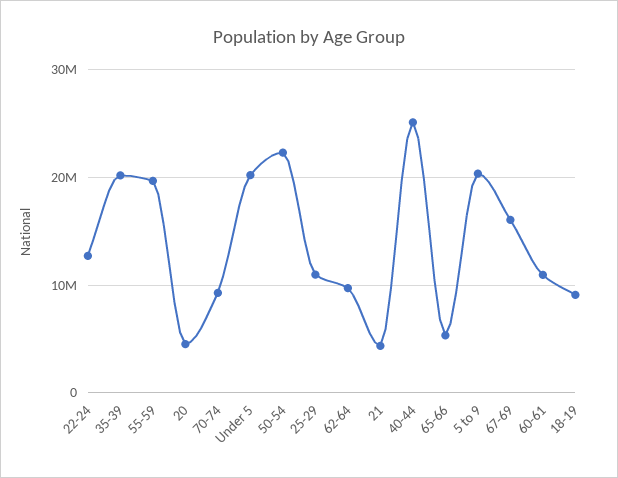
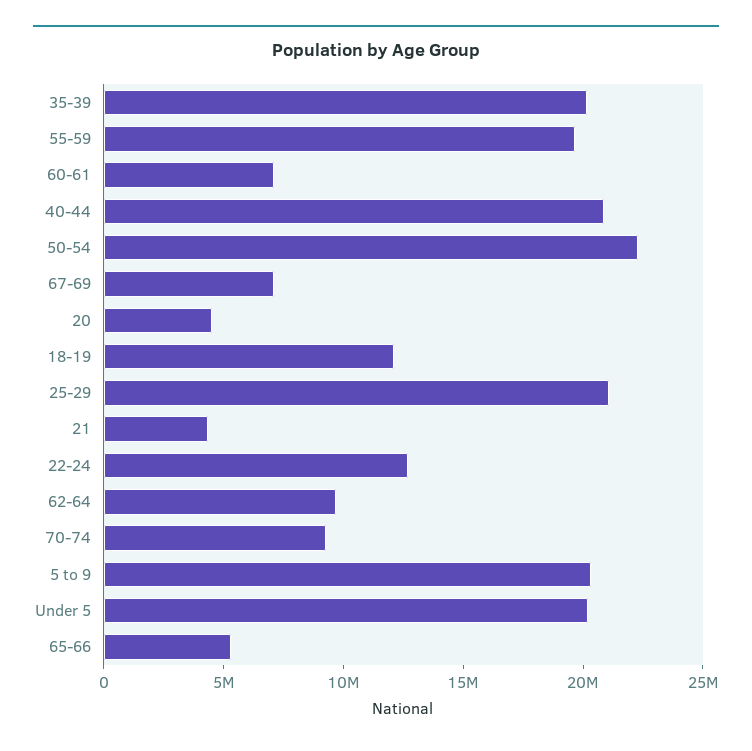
  {
    "22-24": 13000000,
    "35-39": 20000000,
    "55-59": 20000000,
    "20": 5000000,
    "70-74": 9000000,
    "Under 5": 20000000,
    "50-54": 22000000,
-   "25-29": 11000000,
+   "25-29": 21000000,
    "62-64": 10000000,
    "21": 4000000,
-   "40-44": 25000000,
+   "40-44": 21000000,
    "65-66": 5000000,
    "5 to 9": 20000000,
-   "67-69": 16000000,
+   "67-69": 7000000,
-   "60-61": 11000000,
+   "60-61": 7000000,
-   "18-19": 9000000
+   "18-19": 12000000
  }

